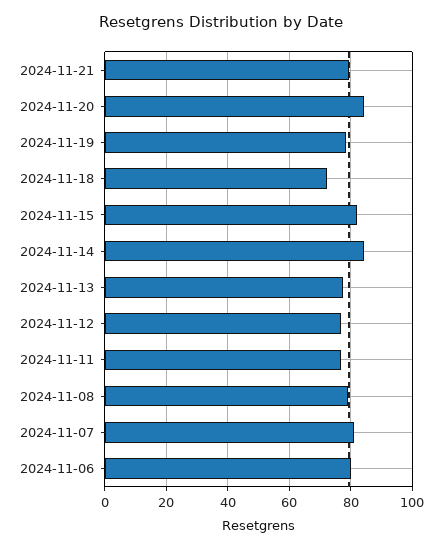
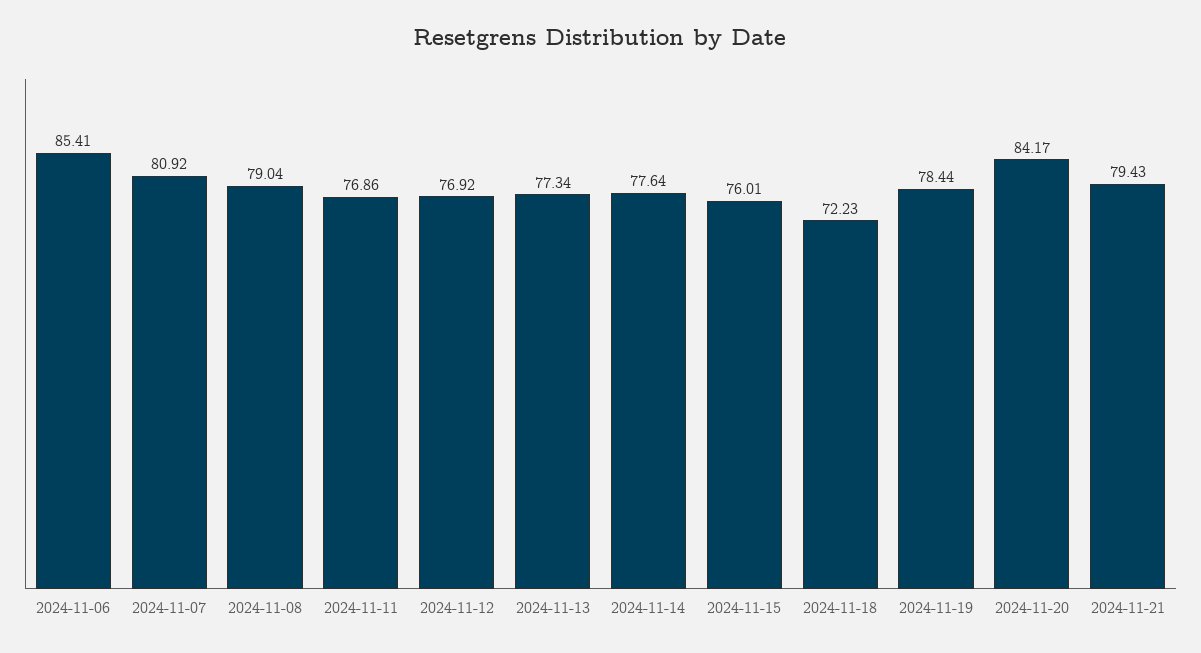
  {
    "2024-11-21": 79.43,
    "2024-11-20": 84.17,
    "2024-11-19": 78.44,
    "2024-11-18": 72.23,
-   "2024-11-15": 82,
+   "2024-11-15": 76.01,
-   "2024-11-14": 84,
+   "2024-11-14": 77.64,
    "2024-11-13": 77.34,
    "2024-11-12": 76.92,
    "2024-11-11": 76.86,
    "2024-11-08": 79.04,
    "2024-11-07": 80.92,
-   "2024-11-06": 80
+   "2024-11-06": 85.41
  }

